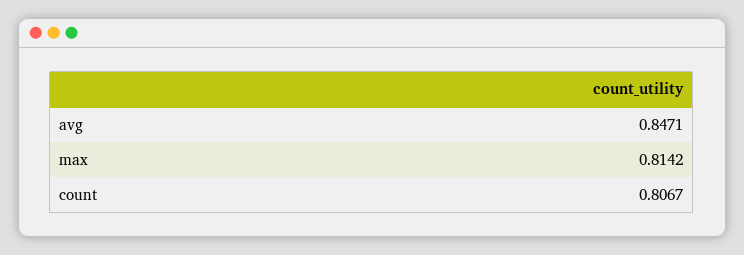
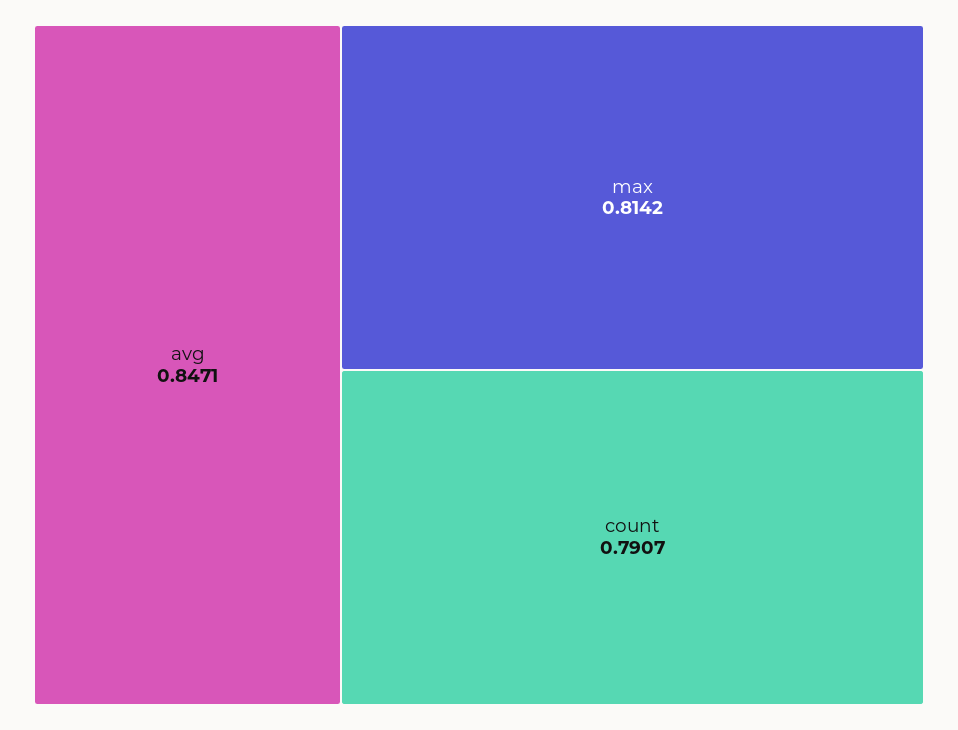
  {
    "avg": 0.8471,
    "max": 0.8142,
-   "count": 0.8067
+   "count": 0.7907
  }

